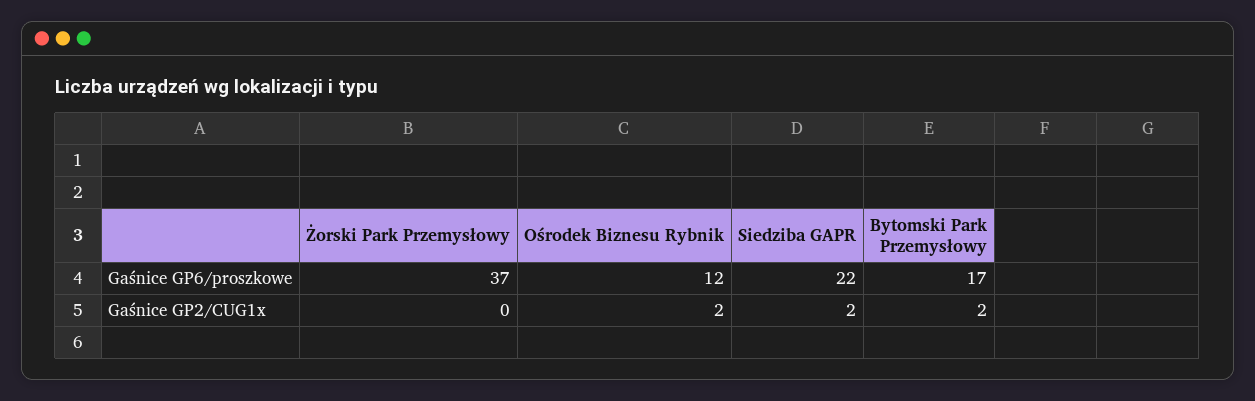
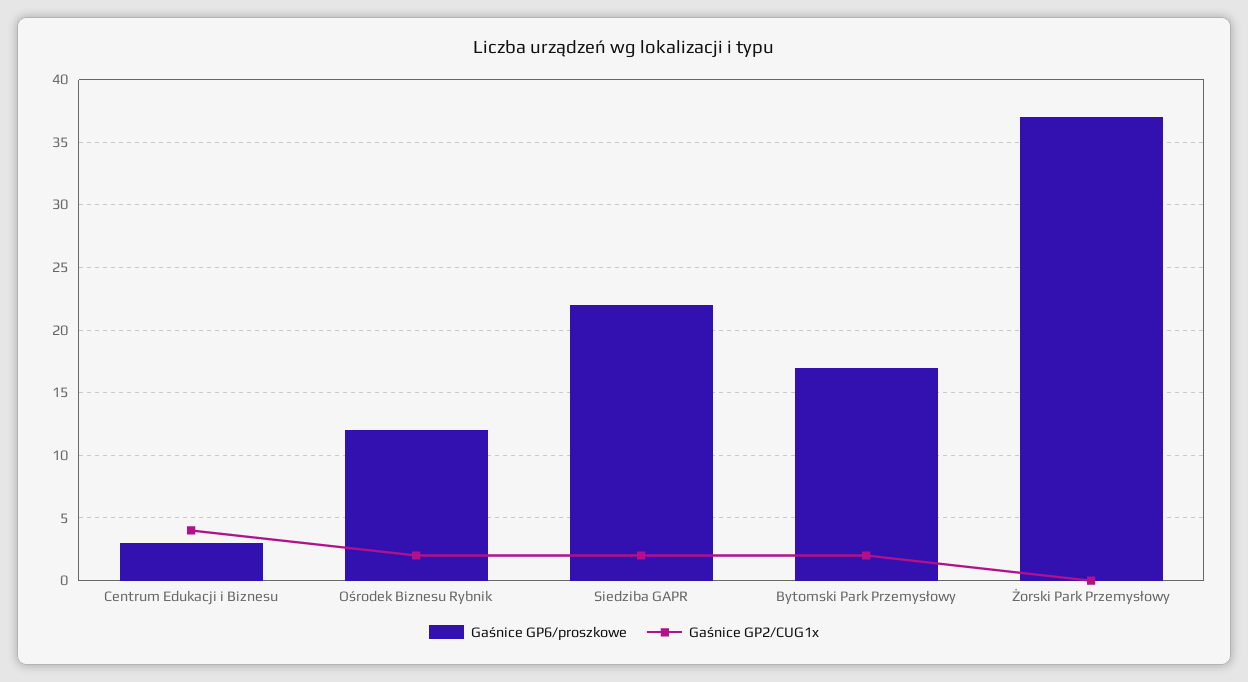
  {
    "Gaśnice GP6/proszkowe": {
      "Żorski Park Przemysłowy": 37,
      "Ośrodek Biznesu Rybnik": 12,
      "Siedziba GAPR": 22,
-     "Bytomski Park Przemysłowy": 17
+     "Bytomski Park Przemysłowy": 17,
+     "Centrum Edukacji i Biznesu": 3
    },
    "Gaśnice GP2/CUG1x": {
      "Żorski Park Przemysłowy": 0,
      "Ośrodek Biznesu Rybnik": 2,
      "Siedziba GAPR": 2,
-     "Bytomski Park Przemysłowy": 2
+     "Bytomski Park Przemysłowy": 2,
+     "Centrum Edukacji i Biznesu": 4
    }
  }

